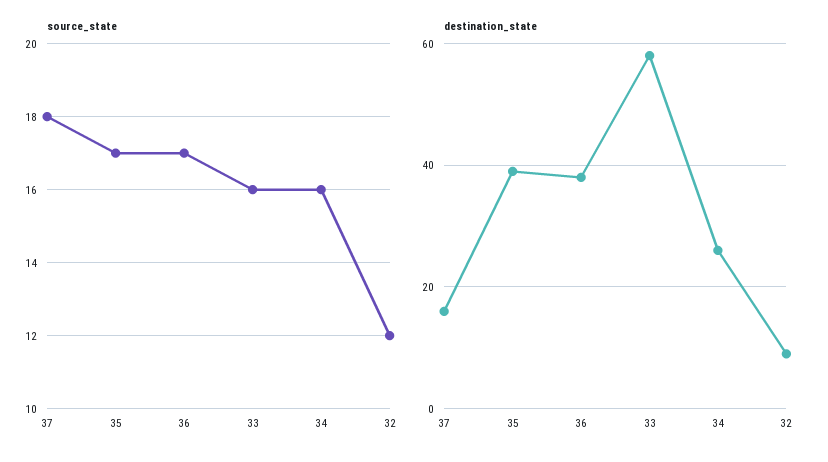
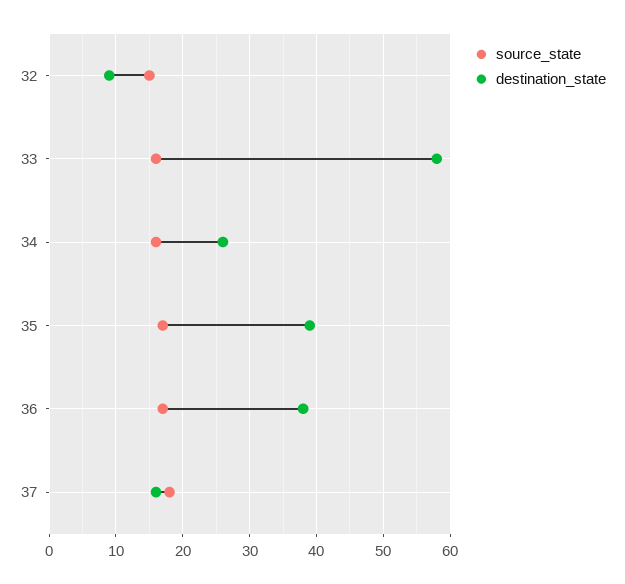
  {
    "source_state": {
      "37": 18,
      "35": 17,
      "36": 17,
      "33": 16,
      "34": 16,
-     "32": 12
+     "32": 15
    },
    "destination_state": {
      "37": 16,
      "35": 39,
      "36": 38,
      "33": 58,
      "34": 26,
      "32": 9
    }
  }

